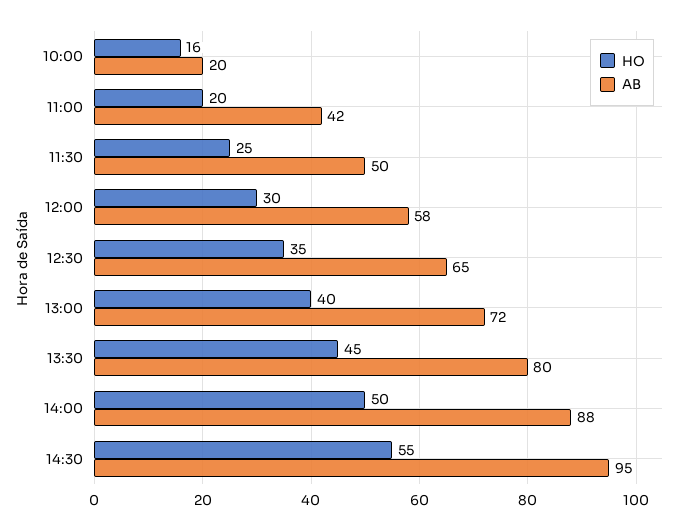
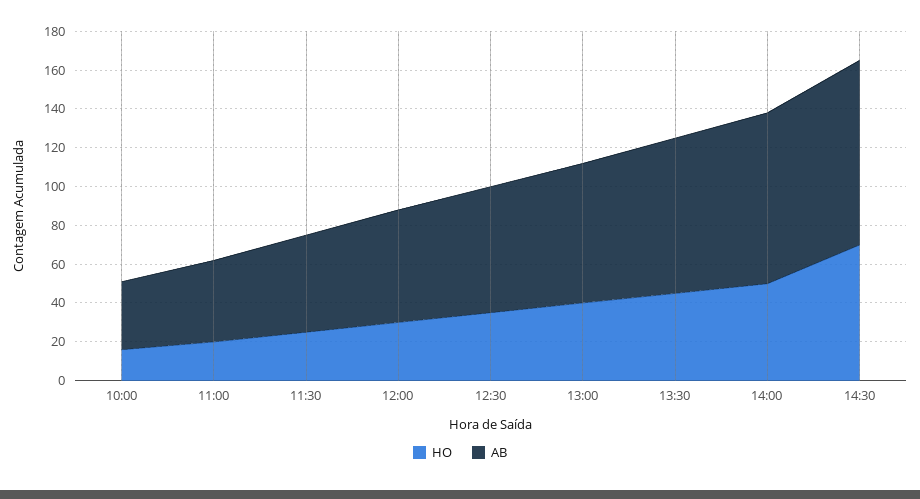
  {
    "HO": {
      "10:00": 16,
      "11:00": 20,
      "11:30": 25,
      "12:00": 30,
      "12:30": 35,
      "13:00": 40,
      "13:30": 45,
      "14:00": 50,
-     "14:30": 55
+     "14:30": 70
    },
    "AB": {
-     "10:00": 20,
+     "10:00": 35,
      "11:00": 42,
      "11:30": 50,
      "12:00": 58,
      "12:30": 65,
      "13:00": 72,
      "13:30": 80,
      "14:00": 88,
      "14:30": 95
    }
  }

